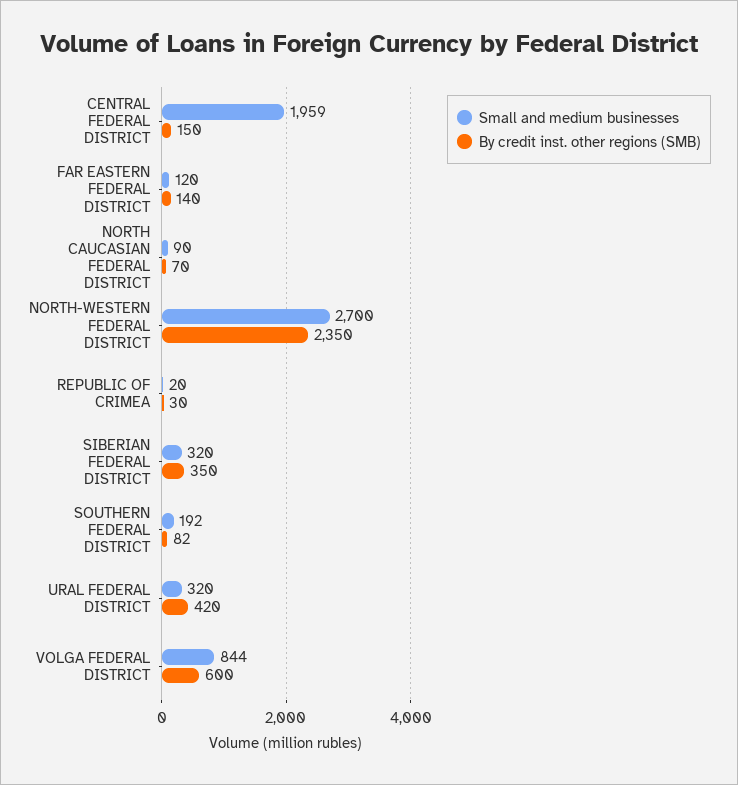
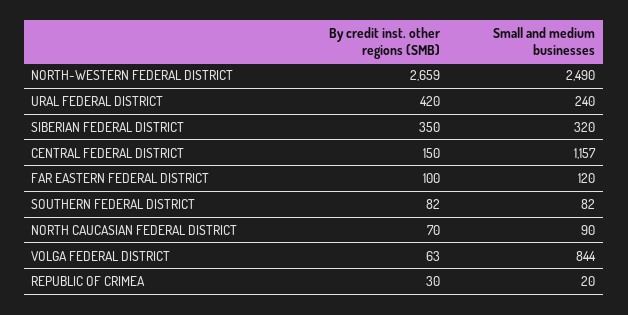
  {
    "Small and medium businesses": {
-     "CENTRAL FEDERAL DISTRICT": 1959,
+     "CENTRAL FEDERAL DISTRICT": 1157,
      "FAR EASTERN FEDERAL DISTRICT": 120,
      "NORTH CAUCASIAN FEDERAL DISTRICT": 90,
-     "NORTH-WESTERN FEDERAL DISTRICT": 2700,
+     "NORTH-WESTERN FEDERAL DISTRICT": 2490,
      "REPUBLIC OF CRIMEA": 20,
      "SIBERIAN FEDERAL DISTRICT": 320,
-     "SOUTHERN FEDERAL DISTRICT": 192,
+     "SOUTHERN FEDERAL DISTRICT": 82,
-     "URAL FEDERAL DISTRICT": 320,
+     "URAL FEDERAL DISTRICT": 240,
      "VOLGA FEDERAL DISTRICT": 844
    },
    "By credit inst. other regions (SMB)": {
      "CENTRAL FEDERAL DISTRICT": 150,
-     "FAR EASTERN FEDERAL DISTRICT": 140,
+     "FAR EASTERN FEDERAL DISTRICT": 100,
      "NORTH CAUCASIAN FEDERAL DISTRICT": 70,
-     "NORTH-WESTERN FEDERAL DISTRICT": 2350,
+     "NORTH-WESTERN FEDERAL DISTRICT": 2659,
      "REPUBLIC OF CRIMEA": 30,
      "SIBERIAN FEDERAL DISTRICT": 350,
      "SOUTHERN FEDERAL DISTRICT": 82,
      "URAL FEDERAL DISTRICT": 420,
-     "VOLGA FEDERAL DISTRICT": 600
+     "VOLGA FEDERAL DISTRICT": 63
    }
  }

